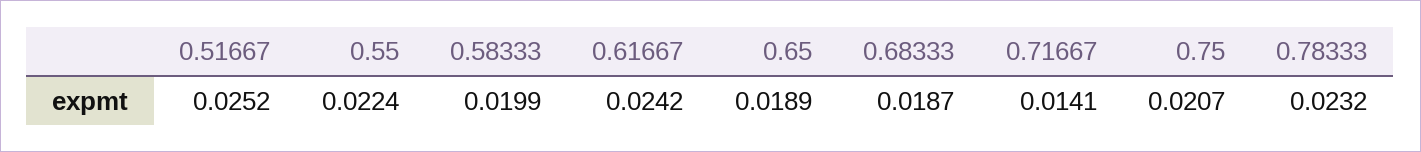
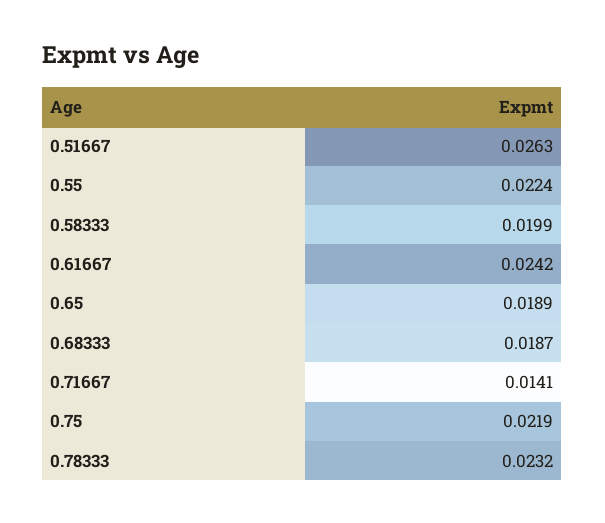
  {
-   "0.51667": 0.0252,
+   "0.51667": 0.0263,
    "0.55": 0.0224,
    "0.58333": 0.0199,
    "0.61667": 0.0242,
    "0.65": 0.0189,
    "0.68333": 0.0187,
    "0.71667": 0.0141,
-   "0.75": 0.0207,
+   "0.75": 0.0219,
    "0.78333": 0.0232
  }

